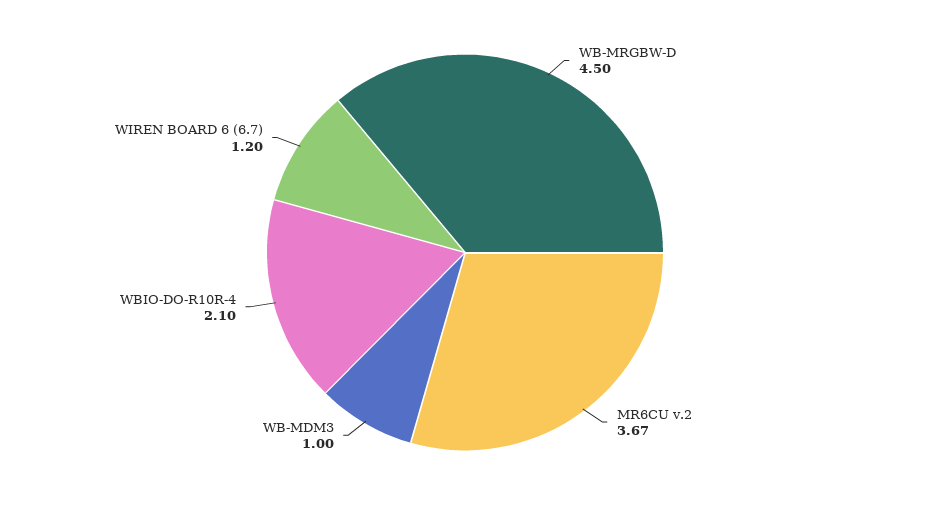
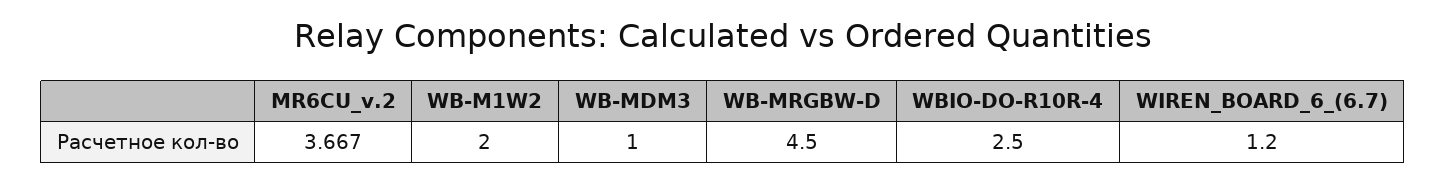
  {
    "WB-MRGBW-D": 4.5,
    "MR6CU v.2": 3.667,
    "WB-MDM3": 1,
-   "WBIO-DO-R10R-4": 2.1,
+   "WBIO-DO-R10R-4": 2.5,
-   "WIREN BOARD 6 (6.7)": 1.2
+   "WIREN BOARD 6 (6.7)": 1.2,
+   "WB-M1W2": 2
  }

